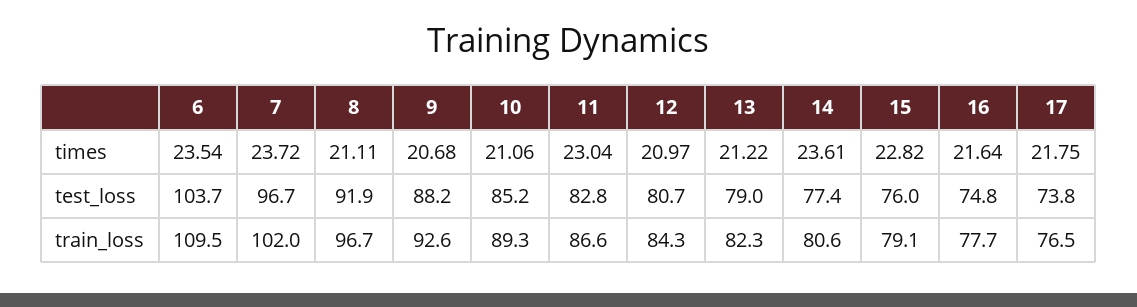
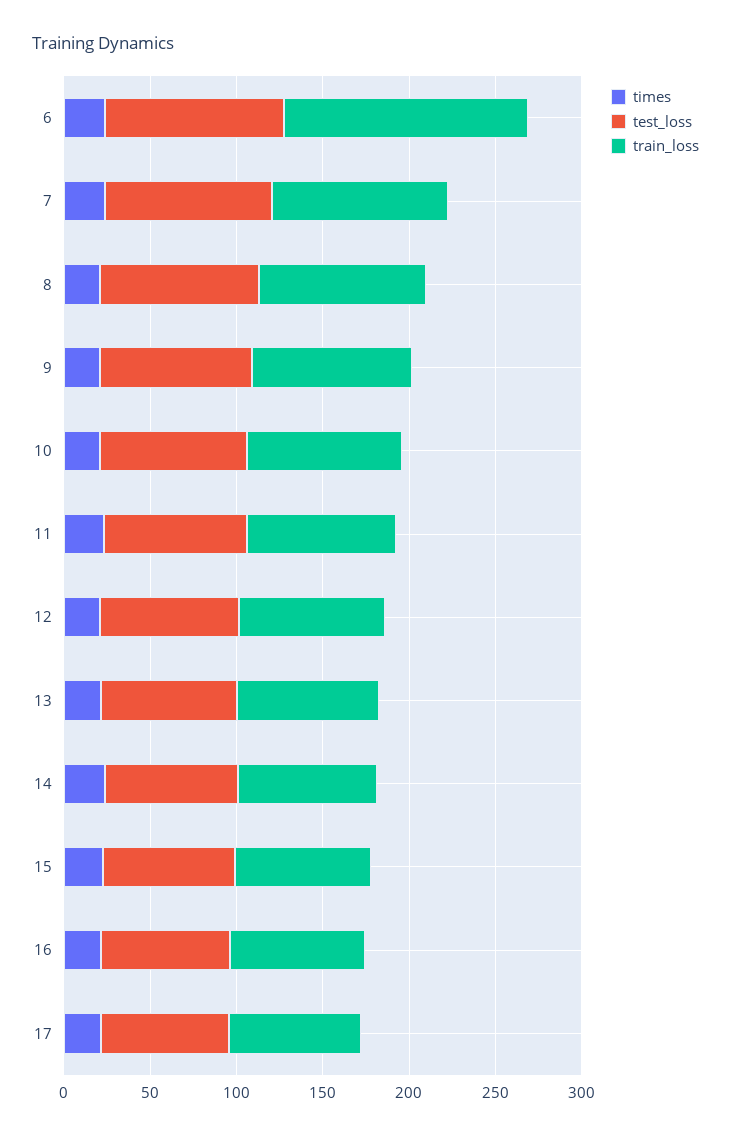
  {
    "times": {
      "6": 23.54,
      "7": 23.72,
      "8": 21.11,
      "9": 20.68,
      "10": 21.06,
      "11": 23.04,
      "12": 20.97,
      "13": 21.22,
      "14": 23.61,
      "15": 22.82,
      "16": 21.64,
      "17": 21.75
    },
    "test_loss": {
      "6": 103.7,
      "7": 96.7,
      "8": 91.9,
      "9": 88.2,
      "10": 85.2,
      "11": 82.8,
      "12": 80.7,
      "13": 79,
      "14": 77.4,
      "15": 76,
      "16": 74.8,
      "17": 73.8
    },
    "train_loss": {
-     "6": 109.5,
+     "6": 140,
      "7": 102,
      "8": 96.7,
      "9": 92.6,
      "10": 89.3,
      "11": 86.6,
      "12": 84.3,
      "13": 82.3,
      "14": 80.6,
      "15": 79.1,
      "16": 77.7,
      "17": 76.5
    }
  }

